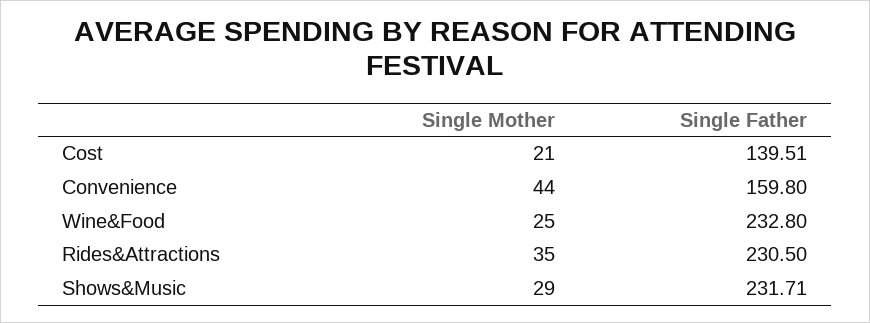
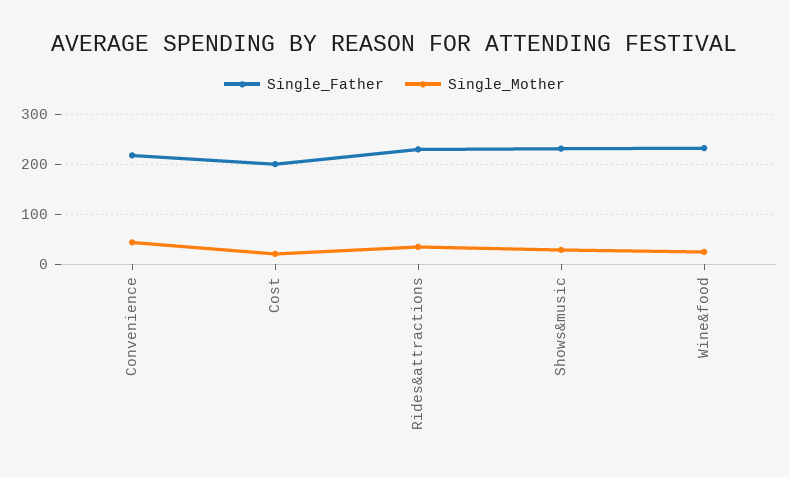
  {
    "Single Mother": {
      "Cost": 21,
      "Convenience": 44,
      "Wine&Food": 25,
      "Rides&Attractions": 35,
      "Shows&Music": 29
    },
    "Single Father": {
-     "Cost": 139.51,
+     "Cost": 200,
-     "Convenience": 159.8,
+     "Convenience": 220,
      "Wine&Food": 232.8,
      "Rides&Attractions": 230.5,
      "Shows&Music": 231.71
    }
  }

